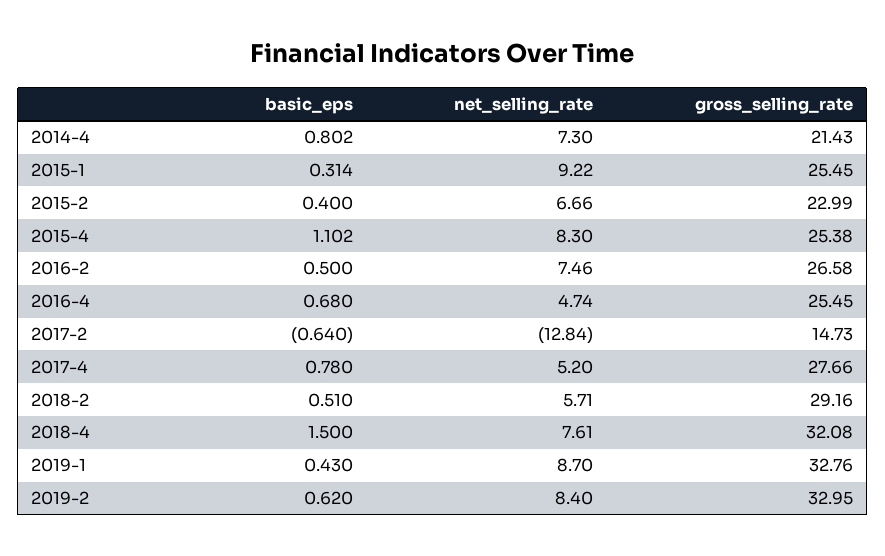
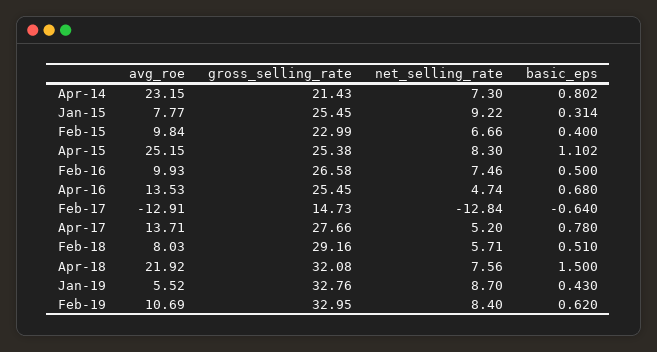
  {
    "basic_eps": {
      "2014-4": 0.802,
      "2015-1": 0.314,
      "2015-2": 0.4,
      "2015-4": 1.102,
      "2016-2": 0.5,
      "2016-4": 0.68,
      "2017-2": -0.64,
      "2017-4": 0.78,
      "2018-2": 0.51,
      "2018-4": 1.5,
      "2019-1": 0.43,
      "2019-2": 0.62
    },
    "net_selling_rate": {
      "2014-4": 7.3,
      "2015-1": 9.22,
      "2015-2": 6.66,
      "2015-4": 8.3,
      "2016-2": 7.46,
      "2016-4": 4.74,
      "2017-2": -12.84,
      "2017-4": 5.2,
      "2018-2": 5.71,
-     "2018-4": 7.61,
+     "2018-4": 7.56,
      "2019-1": 8.7,
      "2019-2": 8.4
    },
    "gross_selling_rate": {
      "2014-4": 21.43,
      "2015-1": 25.45,
      "2015-2": 22.99,
      "2015-4": 25.38,
      "2016-2": 26.58,
      "2016-4": 25.45,
      "2017-2": 14.73,
      "2017-4": 27.66,
      "2018-2": 29.16,
      "2018-4": 32.08,
      "2019-1": 32.76,
      "2019-2": 32.95
-   }
+   },
+   "avg_roe": {
+     "2014-4": 23.15,
+     "2015-1": 7.77,
+     "2015-2": 9.84,
+     "2015-4": 25.15,
+     "2016-2": 9.93,
+     "2016-4": 13.53,
+     "2017-2": -12.91,
+     "2017-4": 13.71,
+     "2018-2": 8.03,
+     "2018-4": 21.92,
+     "2019-1": 5.52,
+     "2019-2": 10.69
+   }
  }

